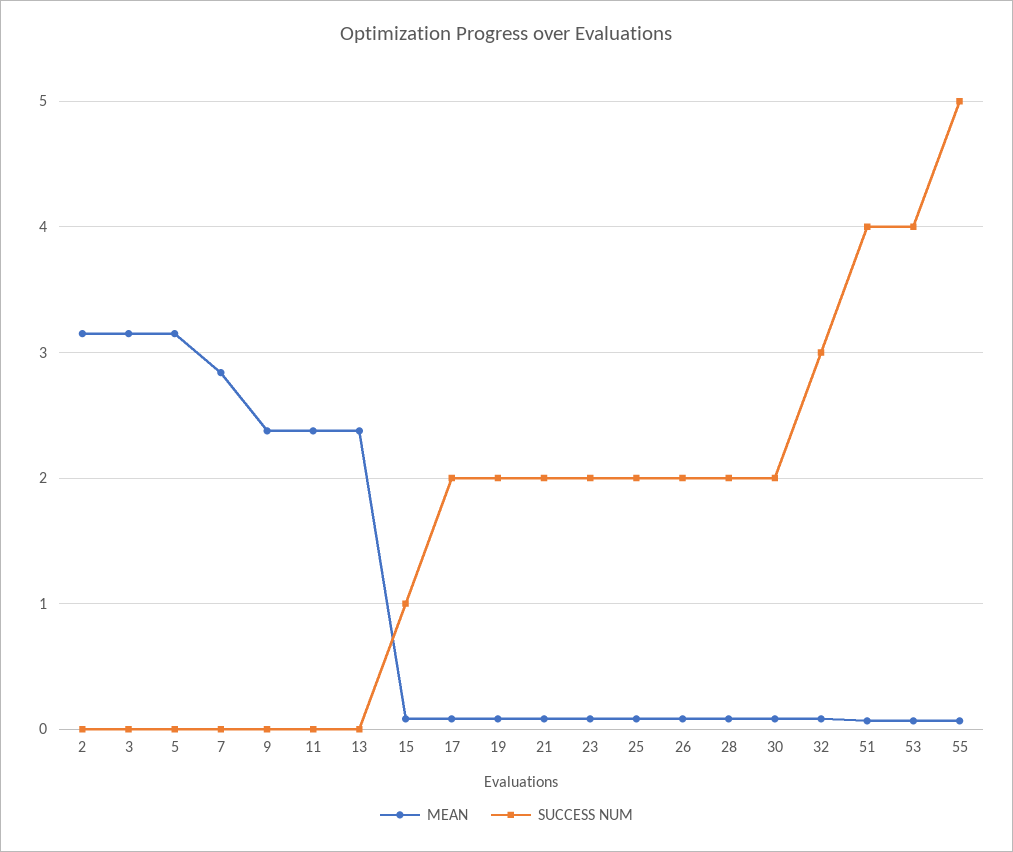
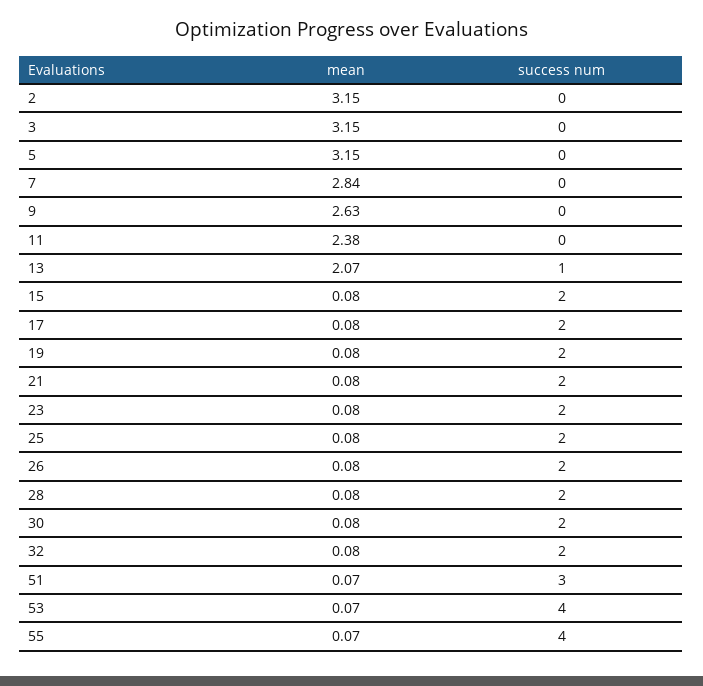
  {
    "MEAN": {
      "2": 3.15,
      "3": 3.15,
      "5": 3.15,
      "7": 2.84,
-     "9": 2.4,
+     "9": 2.63,
      "11": 2.38,
-     "13": 2.4,
+     "13": 2.07,
      "15": 0.08,
      "17": 0.08,
      "19": 0.08,
      "21": 0.08,
      "23": 0.08,
      "25": 0.08,
      "26": 0.08,
      "28": 0.08,
      "30": 0.08,
      "32": 0.08,
      "51": 0.07,
      "53": 0.07,
      "55": 0.07
    },
    "SUCCESS NUM": {
      "2": 0,
      "3": 0,
      "5": 0,
      "7": 0,
      "9": 0,
      "11": 0,
-     "13": 0,
+     "13": 1,
-     "15": 1,
+     "15": 2,
      "17": 2,
      "19": 2,
      "21": 2,
      "23": 2,
      "25": 2,
      "26": 2,
      "28": 2,
      "30": 2,
-     "32": 3,
+     "32": 2,
-     "51": 4,
+     "51": 3,
      "53": 4,
-     "55": 5
+     "55": 4
    }
  }

